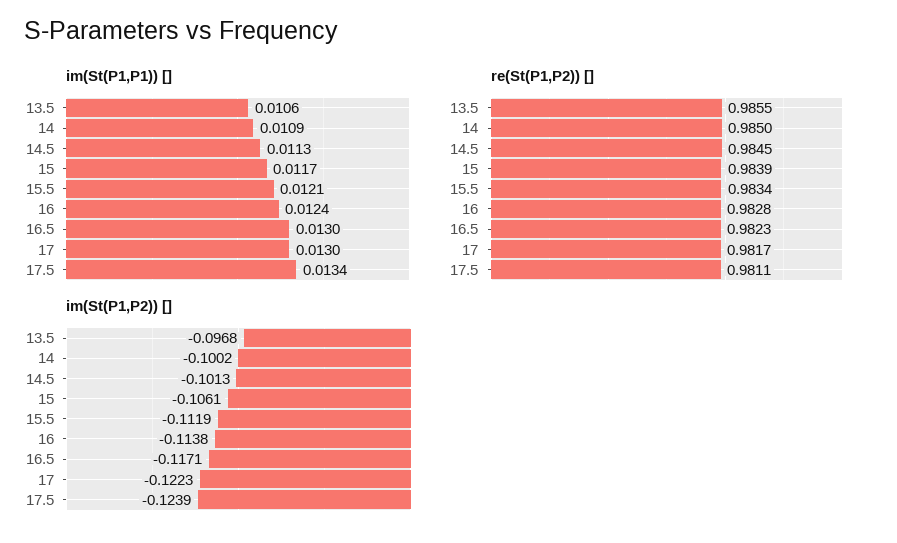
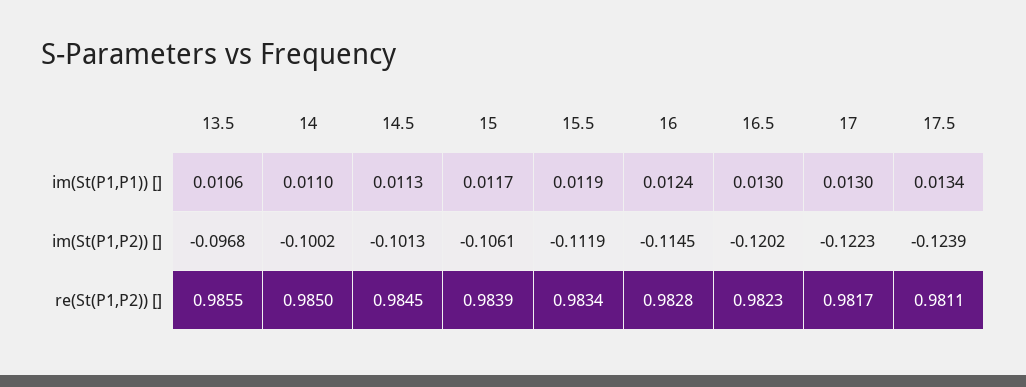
  {
    "im(St(P1,P1)) []": {
      "13.5": 0.0106,
-     "14": 0.0109,
+     "14": 0.011,
      "14.5": 0.0113,
      "15": 0.0117,
-     "15.5": 0.0121,
+     "15.5": 0.0119,
      "16": 0.0124,
      "16.5": 0.013,
      "17": 0.013,
      "17.5": 0.0134
    },
    "re(St(P1,P2)) []": {
      "13.5": 0.9855,
      "14": 0.985,
      "14.5": 0.9845,
      "15": 0.9839,
      "15.5": 0.9834,
      "16": 0.9828,
      "16.5": 0.9823,
      "17": 0.9817,
      "17.5": 0.9811
    },
    "im(St(P1,P2)) []": {
      "13.5": -0.0968,
      "14": -0.1002,
      "14.5": -0.1013,
      "15": -0.1061,
      "15.5": -0.1119,
-     "16": -0.1138,
+     "16": -0.1145,
-     "16.5": -0.1171,
+     "16.5": -0.1202,
      "17": -0.1223,
      "17.5": -0.1239
    }
  }

